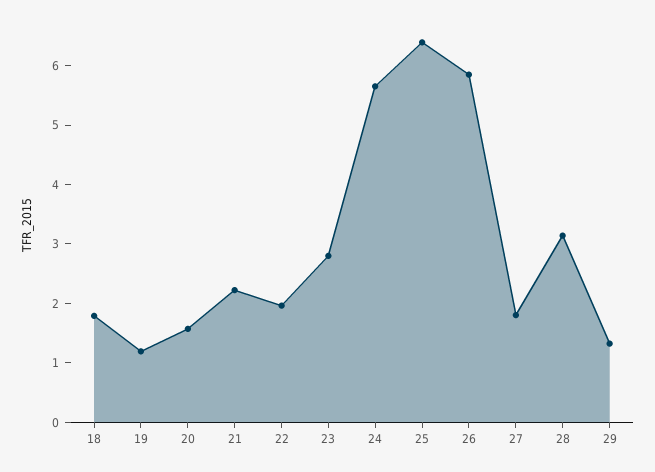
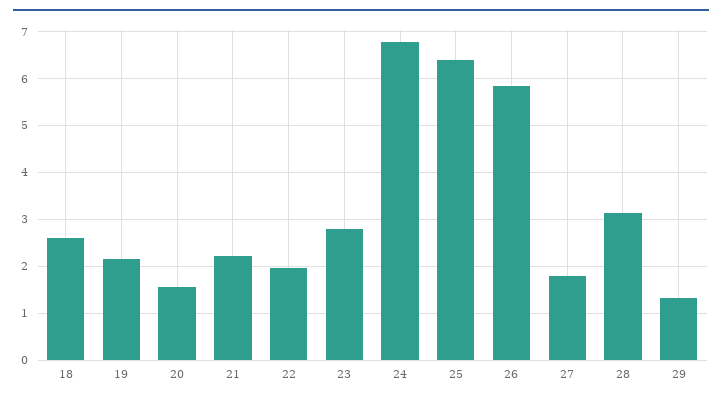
  {
-   "18": 1.8,
+   "18": 2.6,
-   "19": 1.2,
+   "19": 2.2,
    "20": 1.6,
    "21": 2.2,
    "22": 2,
    "23": 2.8,
-   "24": 5.6,
+   "24": 6.8,
    "25": 6.4,
    "26": 5.8,
    "27": 1.8,
    "28": 3.2,
    "29": 1.4
  }

